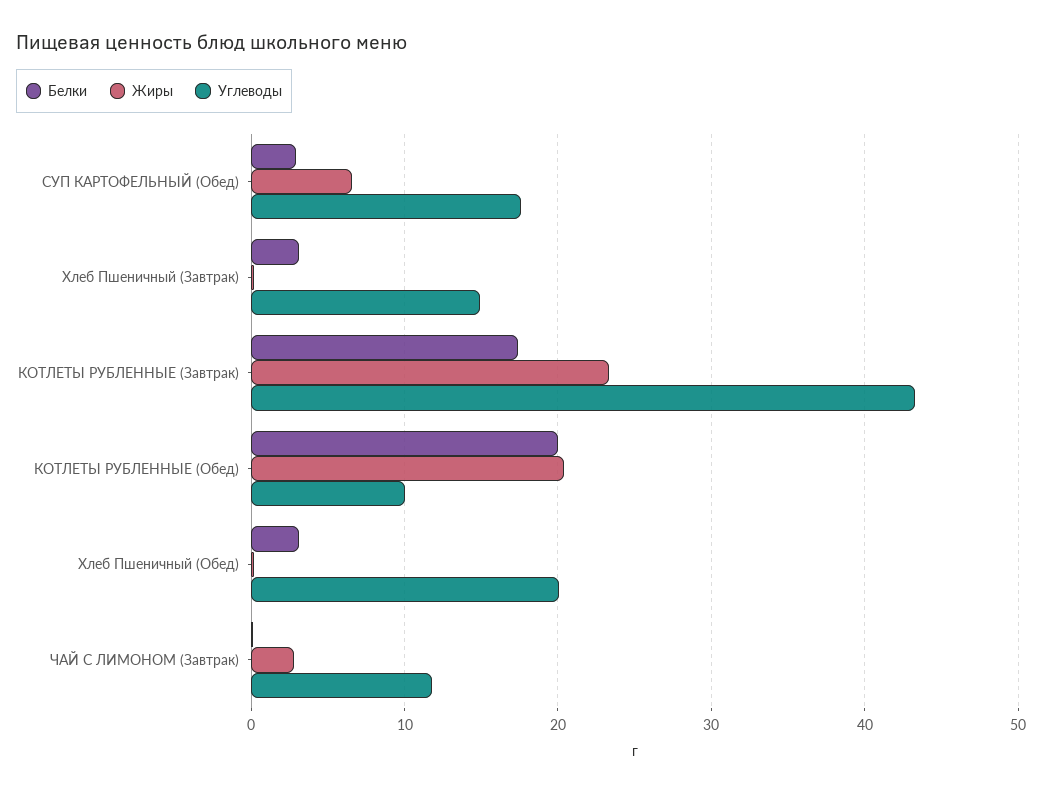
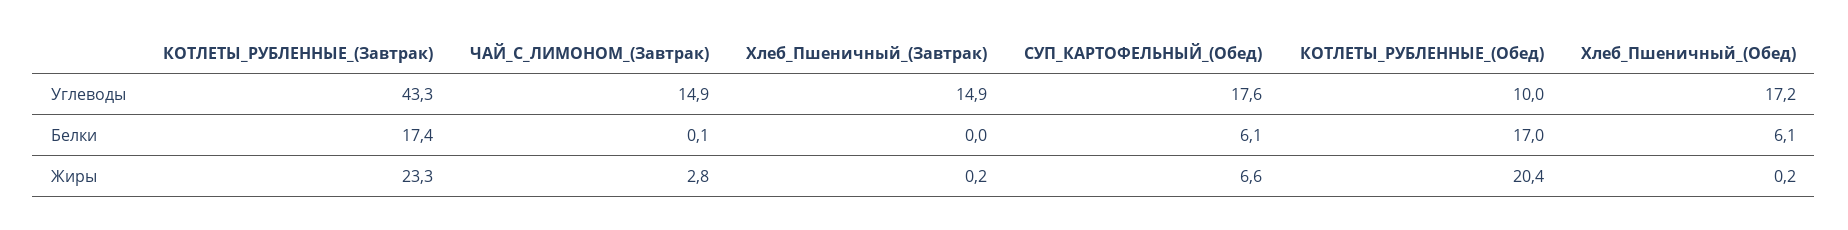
  {
    "Белки": {
-     "СУП КАРТОФЕЛЬНЫЙ (Обед)": 3,
+     "СУП КАРТОФЕЛЬНЫЙ (Обед)": 6.1,
-     "Хлеб Пшеничный (Завтрак)": 3,
+     "Хлеб Пшеничный (Завтрак)": 0,
      "КОТЛЕТЫ РУБЛЕННЫЕ (Завтрак)": 17.4,
-     "КОТЛЕТЫ РУБЛЕННЫЕ (Обед)": 20,
+     "КОТЛЕТЫ РУБЛЕННЫЕ (Обед)": 17,
-     "Хлеб Пшеничный (Обед)": 3,
+     "Хлеб Пшеничный (Обед)": 6.1,
      "ЧАЙ С ЛИМОНОМ (Завтрак)": 0.1
    },
    "Жиры": {
      "СУП КАРТОФЕЛЬНЫЙ (Обед)": 6.6,
      "Хлеб Пшеничный (Завтрак)": 0.2,
      "КОТЛЕТЫ РУБЛЕННЫЕ (Завтрак)": 23.3,
      "КОТЛЕТЫ РУБЛЕННЫЕ (Обед)": 20.4,
      "Хлеб Пшеничный (Обед)": 0.2,
      "ЧАЙ С ЛИМОНОМ (Завтрак)": 2.8
    },
    "Углеводы": {
      "СУП КАРТОФЕЛЬНЫЙ (Обед)": 17.6,
      "Хлеб Пшеничный (Завтрак)": 14.9,
      "КОТЛЕТЫ РУБЛЕННЫЕ (Завтрак)": 43.3,
      "КОТЛЕТЫ РУБЛЕННЫЕ (Обед)": 10,
-     "Хлеб Пшеничный (Обед)": 20,
+     "Хлеб Пшеничный (Обед)": 17.2,
-     "ЧАЙ С ЛИМОНОМ (Завтрак)": 12
+     "ЧАЙ С ЛИМОНОМ (Завтрак)": 14.9
    }
  }

